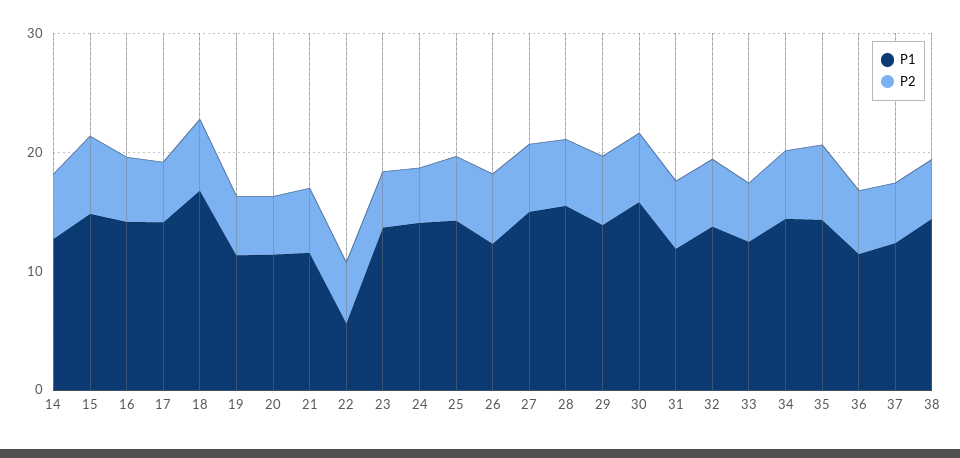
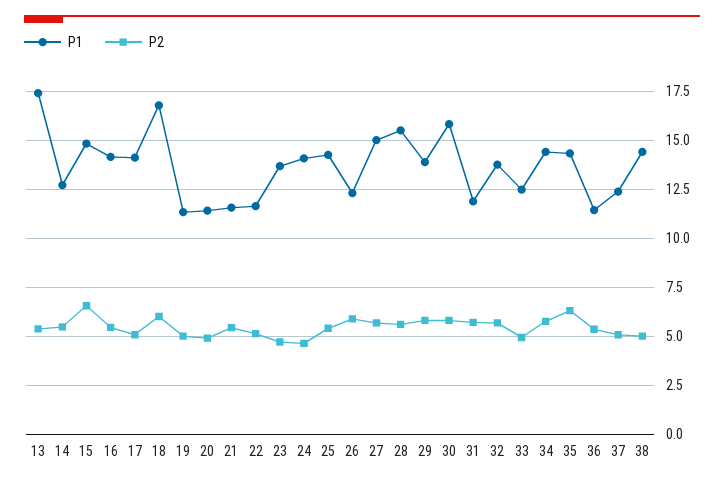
  {
    "P1": {
      "14": 12.5,
      "15": 15,
      "16": 14,
      "17": 14,
      "18": 17,
      "19": 11.5,
      "20": 11.5,
      "21": 11.5,
-     "22": 6,
+     "22": 11.5,
      "23": 13.5,
      "24": 14,
      "25": 14.5,
      "26": 12.5,
      "27": 15,
      "28": 15.5,
      "29": 14,
      "30": 16,
      "31": 12,
      "32": 14,
      "33": 12.5,
      "34": 14.5,
      "35": 14.5,
      "36": 11.5,
      "37": 12.5,
-     "38": 14.5
+     "38": 14.5,
+     "13": 17.5
    },
    "P2": {
      "14": 5.5,
      "15": 6.5,
      "16": 5.5,
      "17": 5,
      "18": 6,
      "19": 5,
      "20": 5,
      "21": 5.5,
      "22": 5,
      "23": 4.5,
      "24": 4.5,
      "25": 5.5,
      "26": 6,
      "27": 5.5,
      "28": 5.5,
      "29": 6,
      "30": 6,
      "31": 5.5,
      "32": 5.5,
      "33": 5,
      "34": 6,
      "35": 6.5,
      "36": 5.5,
      "37": 5,
-     "38": 5
+     "38": 5,
+     "13": 5.5
    }
  }

